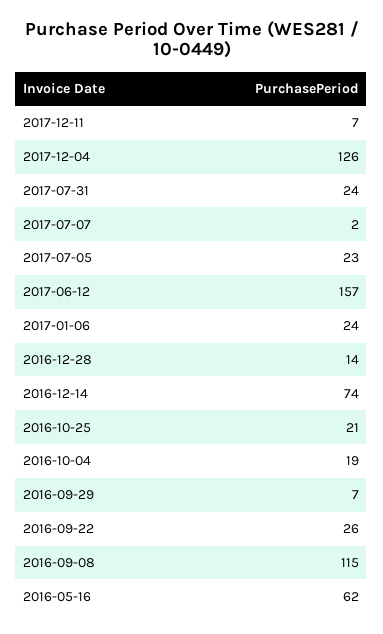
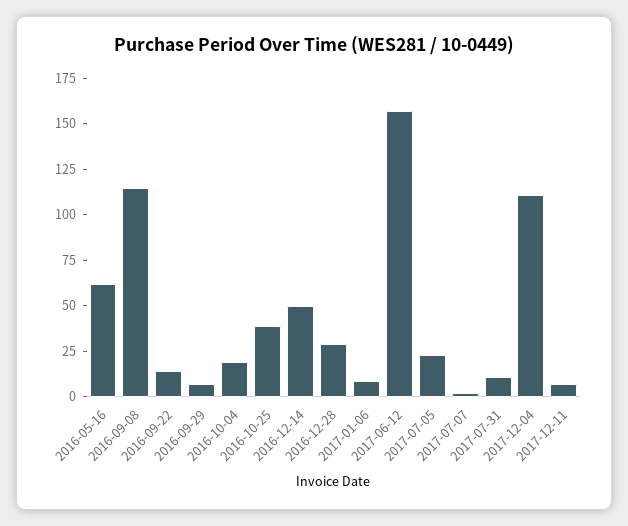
  {
    "2017-12-11": 7,
-   "2017-12-04": 126,
+   "2017-12-04": 110,
-   "2017-07-31": 24,
+   "2017-07-31": 10,
    "2017-07-07": 2,
    "2017-07-05": 23,
    "2017-06-12": 157,
-   "2017-01-06": 24,
+   "2017-01-06": 10,
-   "2016-12-28": 14,
+   "2016-12-28": 30,
-   "2016-12-14": 74,
+   "2016-12-14": 50,
-   "2016-10-25": 21,
+   "2016-10-25": 40,
    "2016-10-04": 19,
    "2016-09-29": 7,
-   "2016-09-22": 26,
+   "2016-09-22": 15,
    "2016-09-08": 115,
    "2016-05-16": 62
  }

